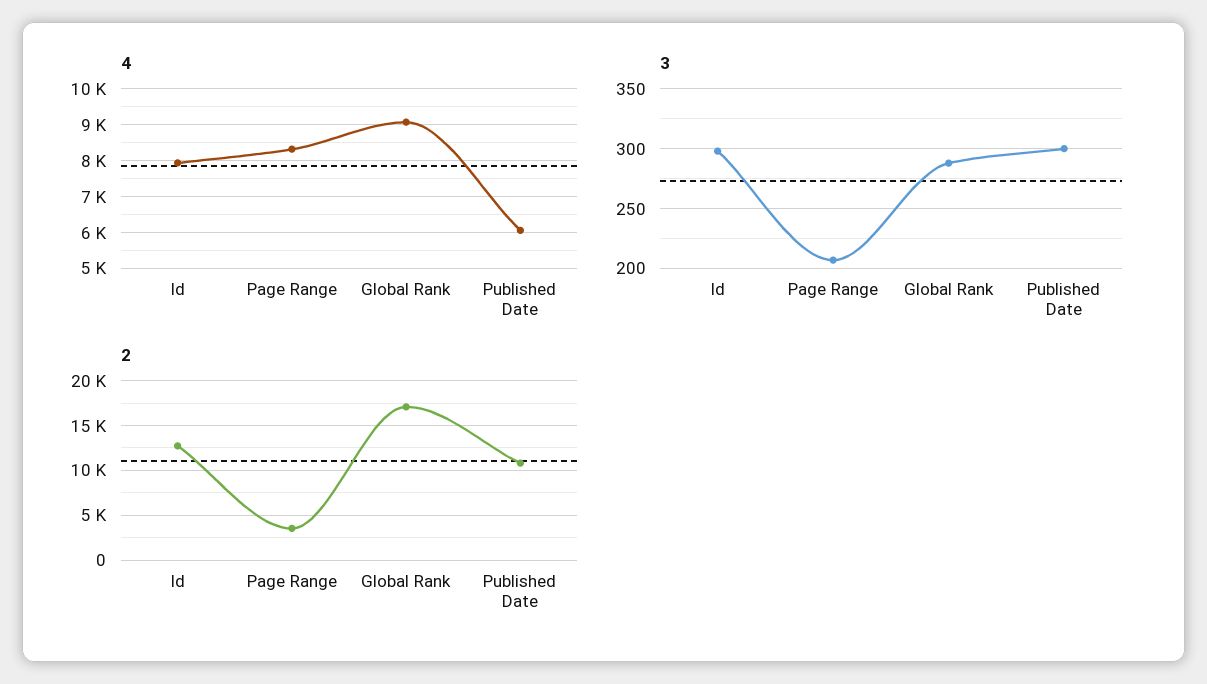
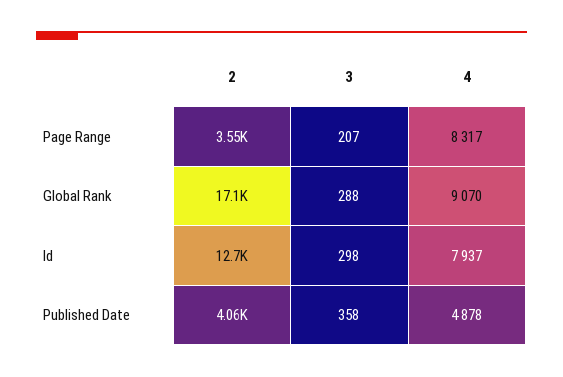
  {
    "4": {
      "Id": 7937,
      "Page Range": 8317,
      "Global Rank": 9070,
-     "Published Date": 6000
+     "Published Date": 4878
    },
    "3": {
      "Id": 298,
      "Page Range": 207,
      "Global Rank": 288,
-     "Published Date": 300
+     "Published Date": 358
    },
    "2": {
      "Id": 12700,
      "Page Range": 3550,
      "Global Rank": 17100,
-     "Published Date": 11000
+     "Published Date": 4060
    }
  }

